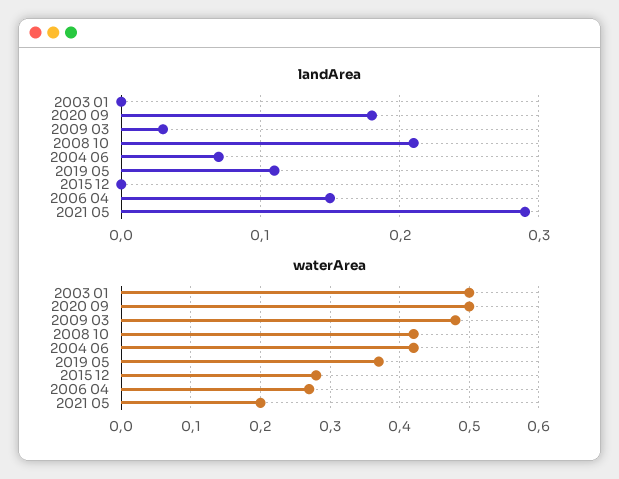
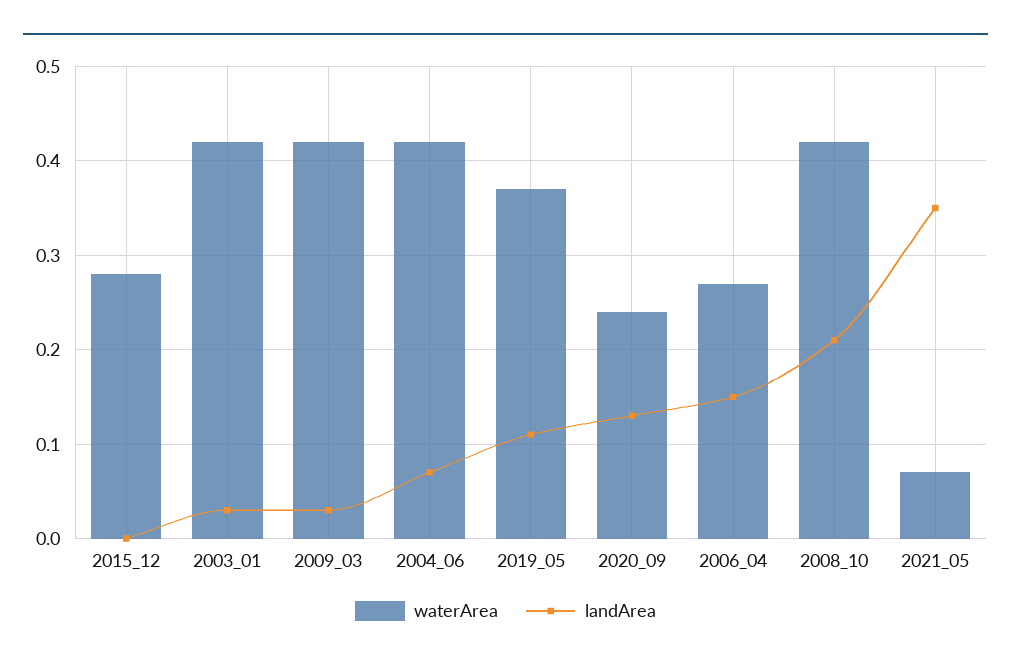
  {
    "landArea": {
-     "2003 01": 0,
+     "2003 01": 0.03,
-     "2020 09": 0.18,
+     "2020 09": 0.13,
      "2009 03": 0.03,
      "2008 10": 0.21,
      "2004 06": 0.07,
      "2019 05": 0.11,
      "2015 12": 0,
      "2006 04": 0.15,
-     "2021 05": 0.29
+     "2021 05": 0.35
    },
    "waterArea": {
-     "2003 01": 0.5,
+     "2003 01": 0.42,
-     "2020 09": 0.5,
+     "2020 09": 0.24,
-     "2009 03": 0.48,
+     "2009 03": 0.42,
      "2008 10": 0.42,
      "2004 06": 0.42,
      "2019 05": 0.37,
      "2015 12": 0.28,
      "2006 04": 0.27,
-     "2021 05": 0.2
+     "2021 05": 0.07
    }
  }

